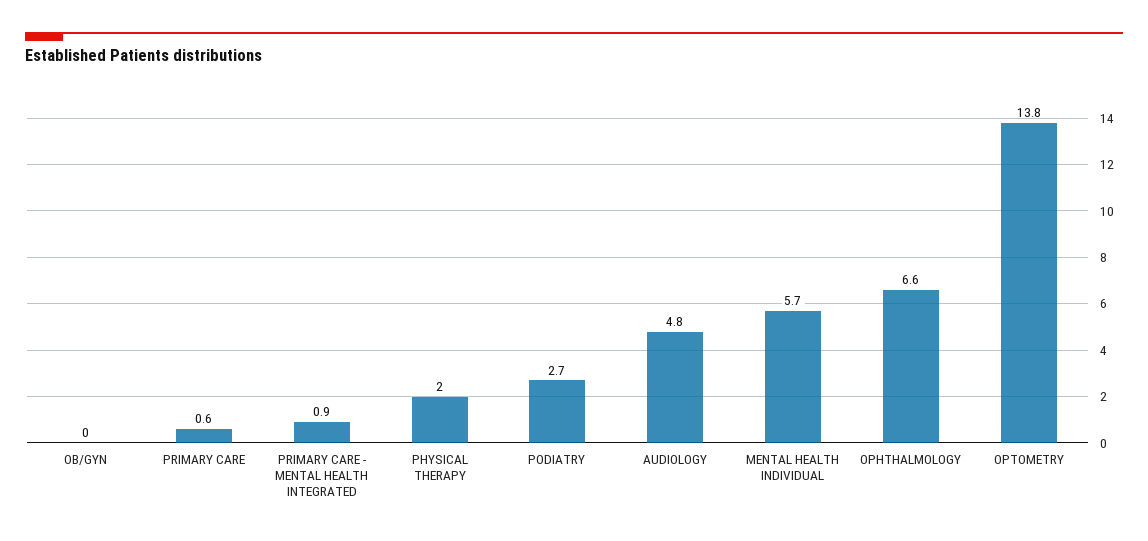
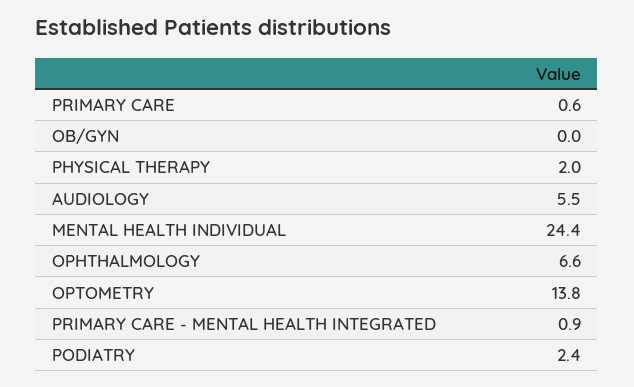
  {
    "OB/GYN": 0,
    "PRIMARY CARE": 0.6,
    "PRIMARY CARE - MENTAL HEALTH INTEGRATED": 0.9,
    "PHYSICAL THERAPY": 2,
-   "PODIATRY": 2.7,
+   "PODIATRY": 2.4,
-   "AUDIOLOGY": 4.8,
+   "AUDIOLOGY": 5.5,
-   "MENTAL HEALTH INDIVIDUAL": 5.7,
+   "MENTAL HEALTH INDIVIDUAL": 24.4,
    "OPHTHALMOLOGY": 6.6,
    "OPTOMETRY": 13.8
  }

